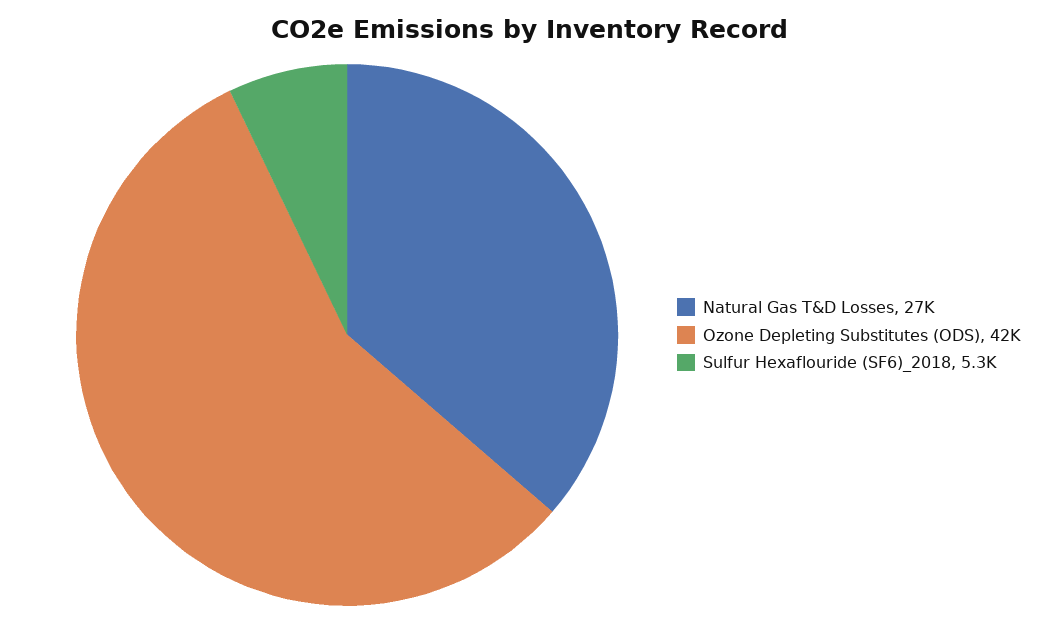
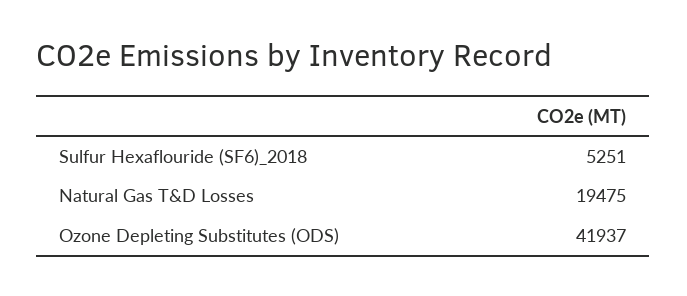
  {
-   "Natural Gas T&D Losses": 27000,
+   "Natural Gas T&D Losses": 19475,
    "Ozone Depleting Substitutes (ODS)": 41937,
    "Sulfur Hexaflouride (SF6)_2018": 5251
  }

